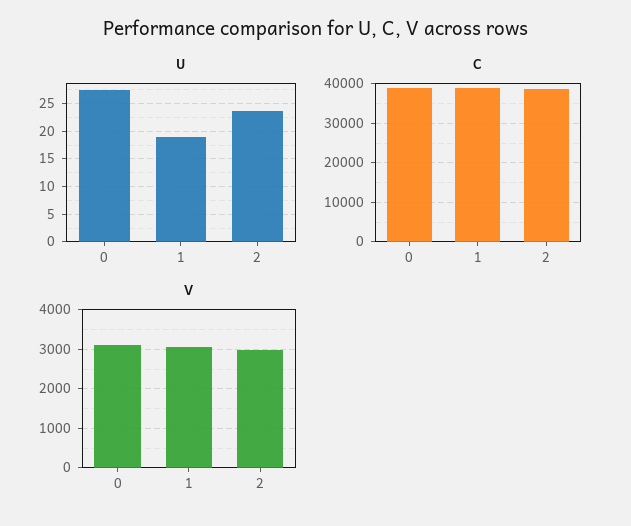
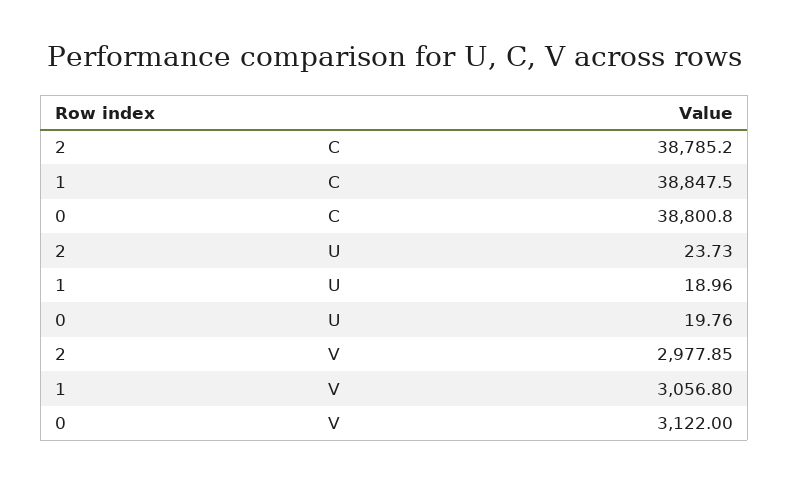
  {
    "U": {
-     "0": 27.5,
+     "0": 19.76,
      "1": 18.96,
      "2": 23.73
    },
    "C": {
      "0": 38800.8,
      "1": 38847.5,
      "2": 38785.2
    },
    "V": {
      "0": 3122,
      "1": 3056.8,
      "2": 2977.85
    }
  }

